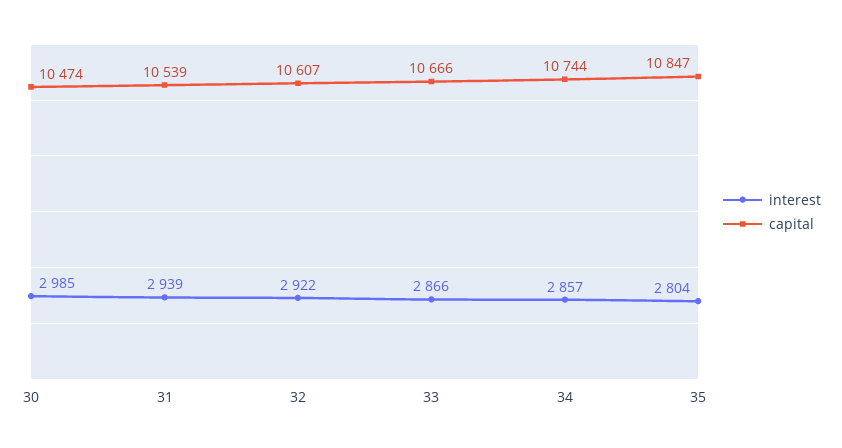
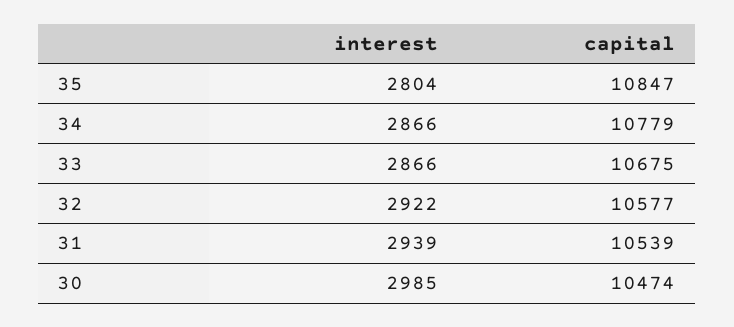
  {
    "interest": {
      "30": 2985,
      "31": 2939,
      "32": 2922,
      "33": 2866,
-     "34": 2857,
+     "34": 2866,
      "35": 2804
    },
    "capital": {
      "30": 10474,
      "31": 10539,
-     "32": 10607,
+     "32": 10577,
-     "33": 10666,
+     "33": 10675,
-     "34": 10744,
+     "34": 10779,
      "35": 10847
    }
  }

